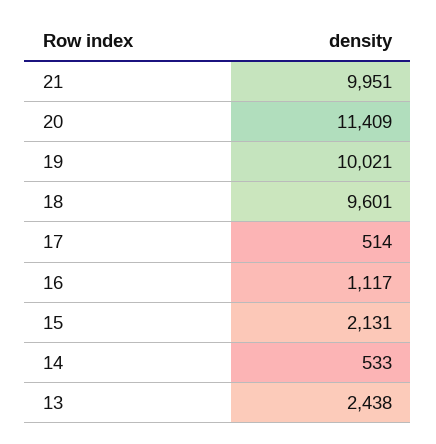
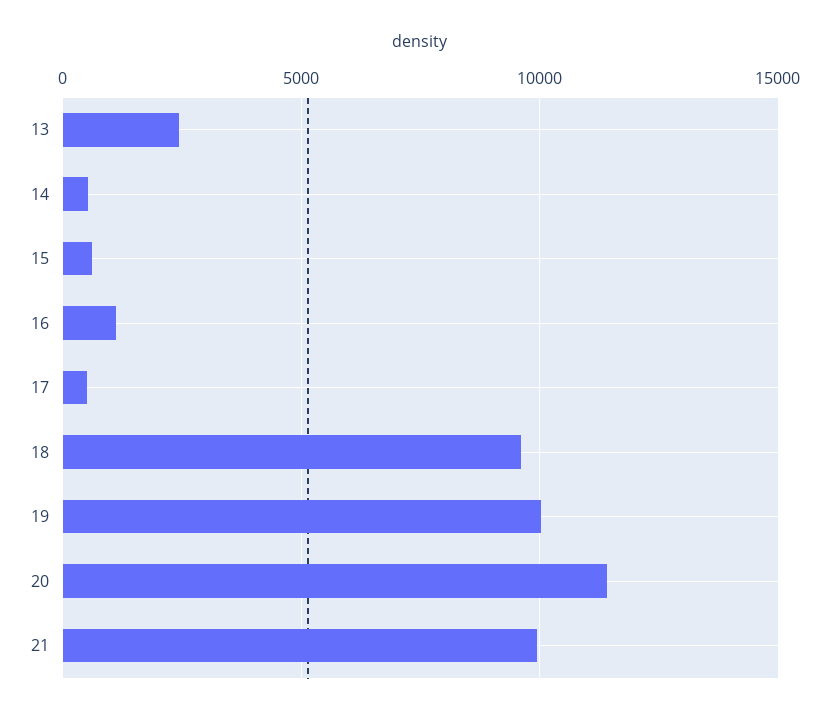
  {
    "21": 9951,
    "20": 11409,
    "19": 10021,
    "18": 9601,
    "17": 514,
    "16": 1117,
-   "15": 2131,
+   "15": 500,
    "14": 533,
    "13": 2438
  }

